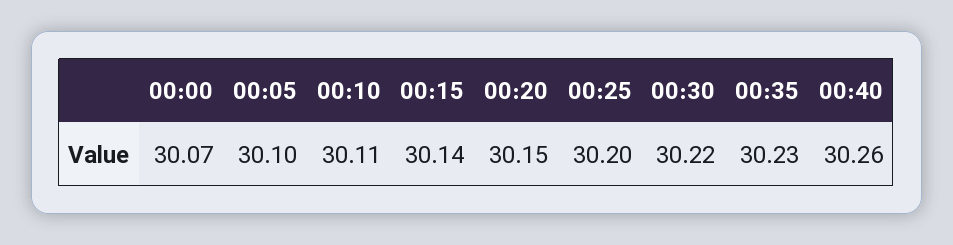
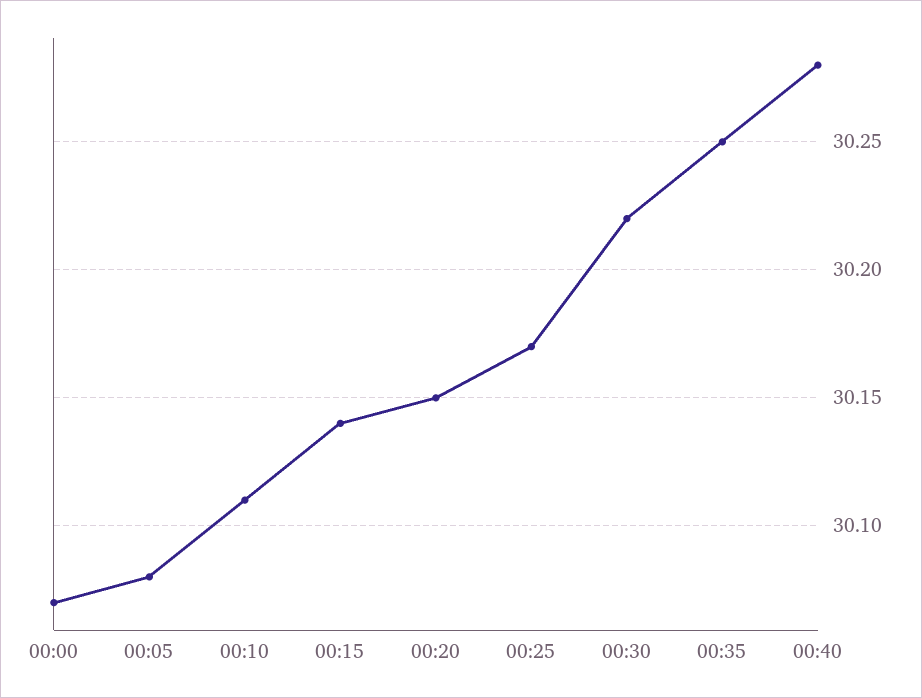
  {
    "00:00": 30.07,
-   "00:05": 30.1,
+   "00:05": 30.08,
    "00:10": 30.11,
    "00:15": 30.14,
    "00:20": 30.15,
-   "00:25": 30.2,
+   "00:25": 30.17,
    "00:30": 30.22,
-   "00:35": 30.23,
+   "00:35": 30.25,
-   "00:40": 30.26
+   "00:40": 30.28
  }

